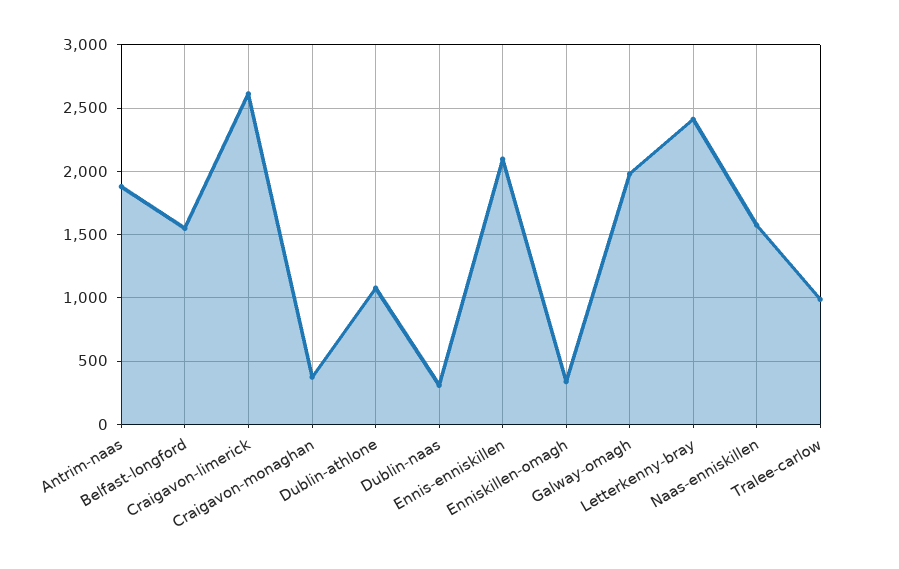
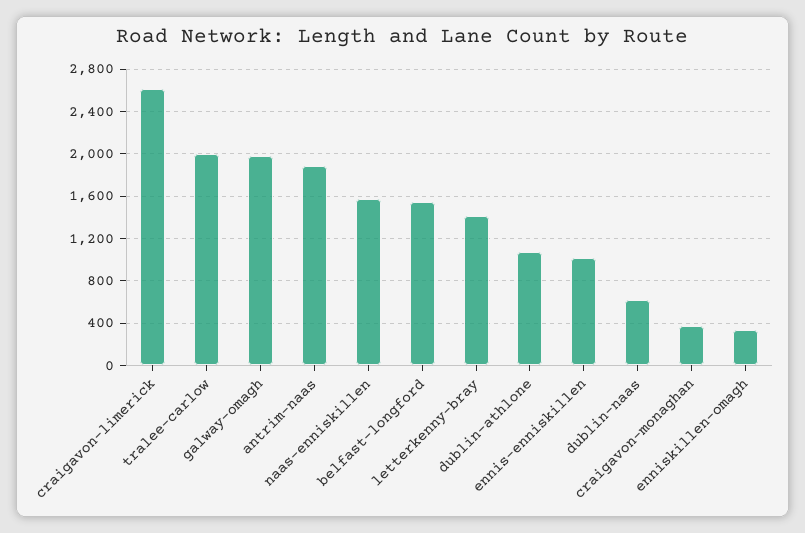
  {
    "Antrim-naas": 1900,
    "Belfast-longford": 1550,
    "Craigavon-limerick": 2600,
    "Craigavon-monaghan": 350,
    "Dublin-athlone": 1100,
-   "Dublin-naas": 300,
+   "Dublin-naas": 600,
-   "Ennis-enniskillen": 2100,
+   "Ennis-enniskillen": 1000,
    "Enniskillen-omagh": 350,
    "Galway-omagh": 2000,
-   "Letterkenny-bray": 2400,
+   "Letterkenny-bray": 1400,
    "Naas-enniskillen": 1550,
-   "Tralee-carlow": 1000
+   "Tralee-carlow": 2000
  }

